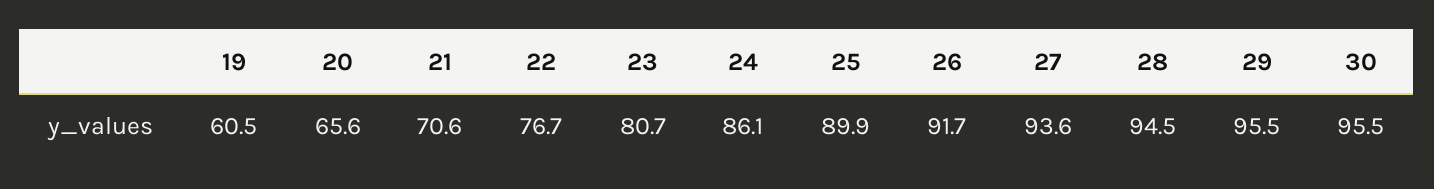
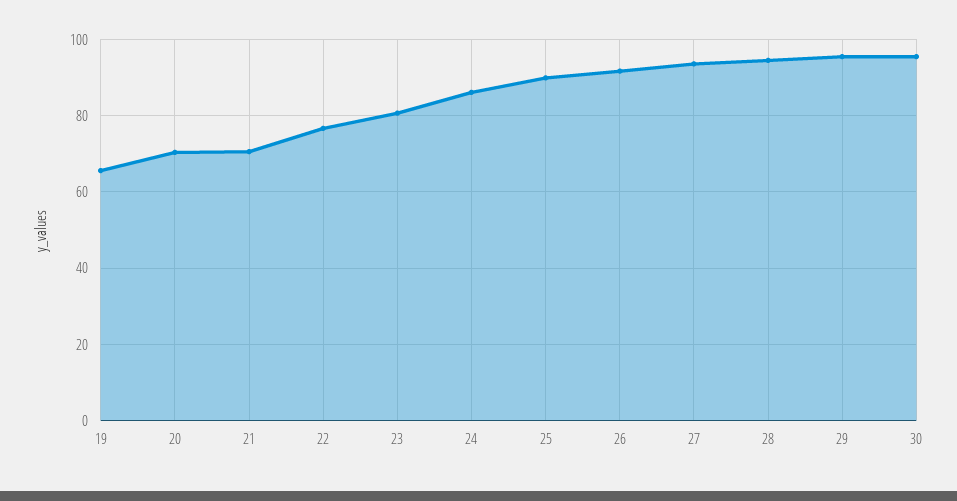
  {
-   "19": 60.5,
+   "19": 66,
-   "20": 65.6,
+   "20": 70,
    "21": 70.6,
    "22": 76.7,
    "23": 80.7,
    "24": 86.1,
    "25": 89.9,
    "26": 91.7,
    "27": 93.6,
    "28": 94.5,
    "29": 95.5,
    "30": 95.5
  }

